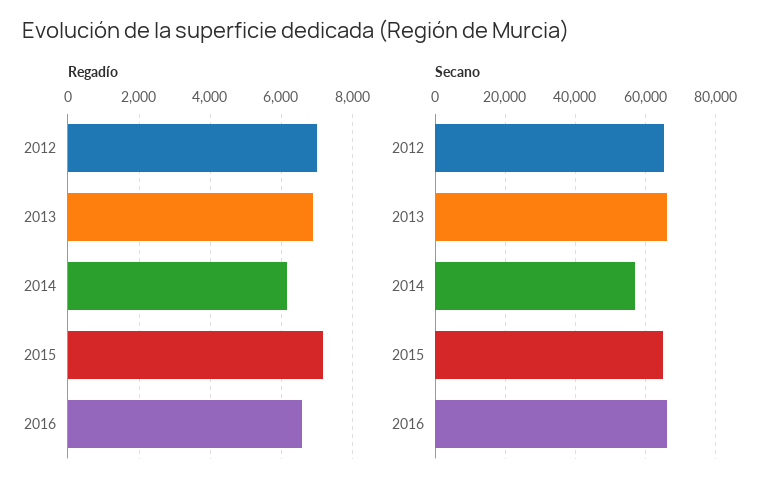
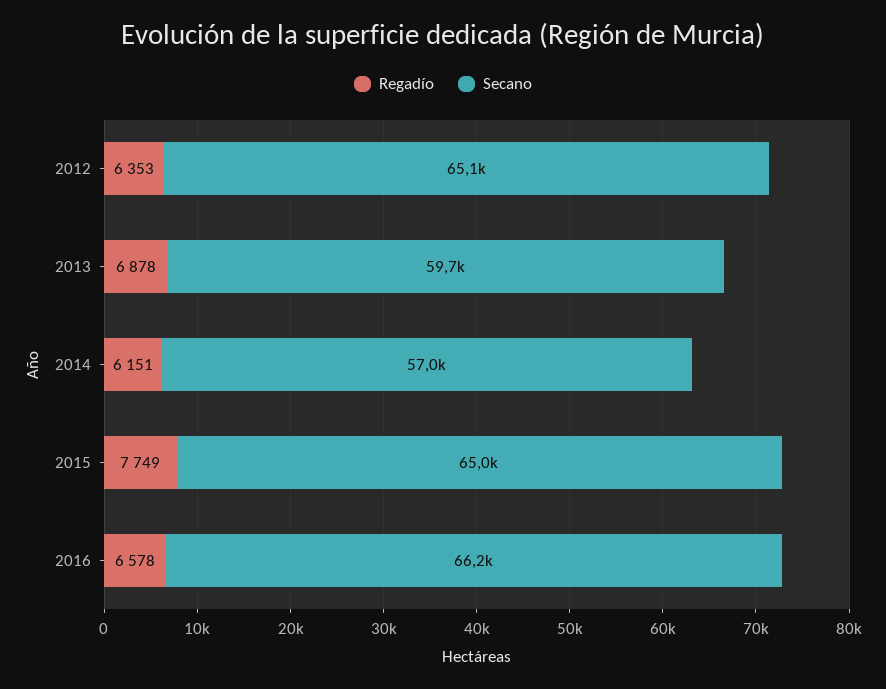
  {
    "Regadío": {
-     "2012": 7000,
+     "2012": 6353,
      "2013": 6878,
      "2014": 6151,
-     "2015": 7200,
+     "2015": 7749,
      "2016": 6578
    },
    "Secano": {
      "2012": 65100,
-     "2013": 66000,
+     "2013": 59700,
      "2014": 57000,
      "2015": 65000,
      "2016": 66200
    }
  }

